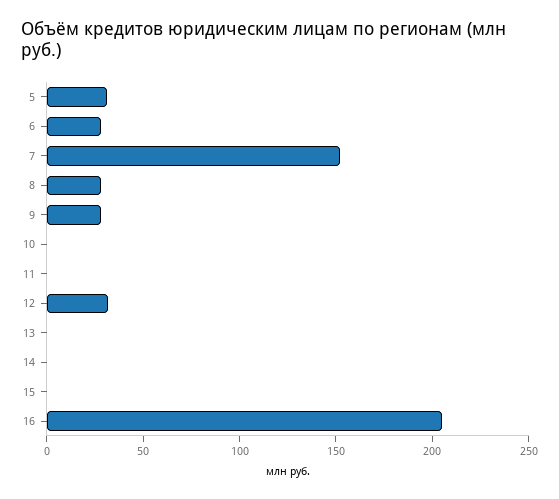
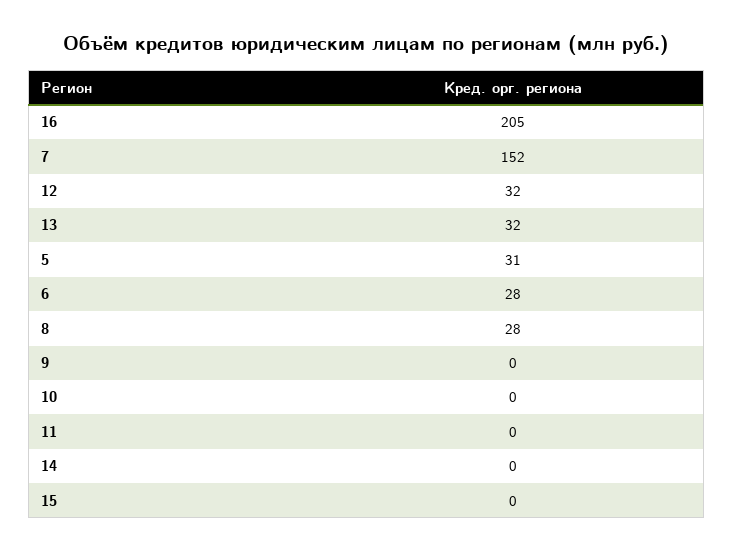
  {
    "5": 31,
    "6": 28,
    "7": 152,
    "8": 28,
-   "9": 30,
+   "9": 0,
    "10": 0,
    "11": 0,
    "12": 32,
-   "13": 0,
+   "13": 32,
    "14": 0,
    "15": 0,
    "16": 205
  }

